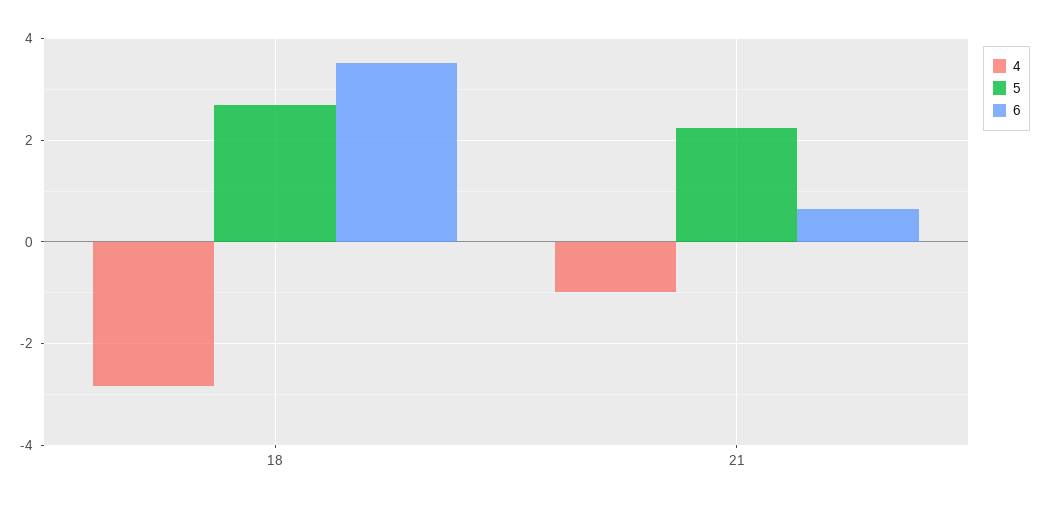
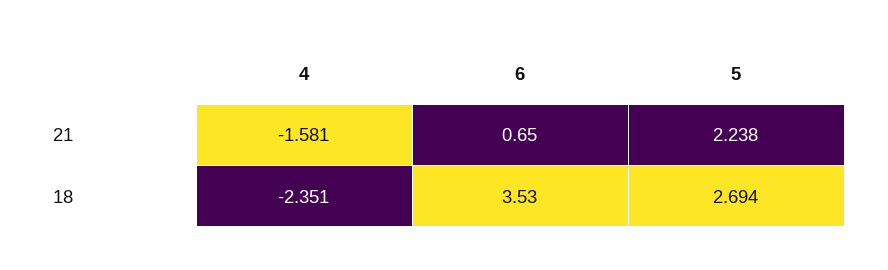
  {
    "4": {
-     "18": -2.8,
+     "18": -2.351,
-     "21": -1
+     "21": -1.581
    },
    "5": {
      "18": 2.694,
      "21": 2.238
    },
    "6": {
      "18": 3.53,
      "21": 0.65
    }
  }

